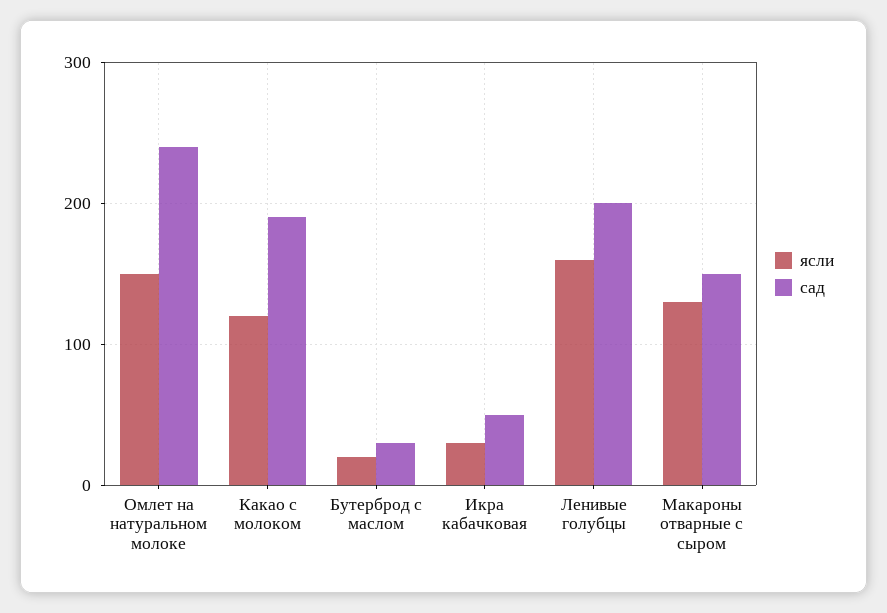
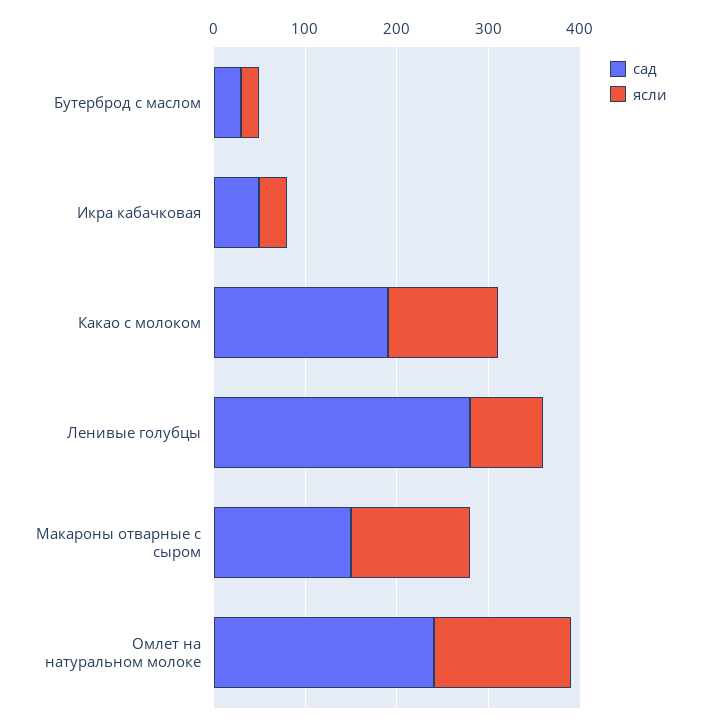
  {
    "ясли": {
      "Омлет на натуральном молоке": 150,
      "Какао с молоком": 120,
      "Бутерброд с маслом": 20,
      "Икра кабачковая": 30,
-     "Ленивые голубцы": 160,
+     "Ленивые голубцы": 80,
      "Макароны отварные с сыром": 130
    },
    "сад": {
      "Омлет на натуральном молоке": 240,
      "Какао с молоком": 190,
      "Бутерброд с маслом": 30,
      "Икра кабачковая": 50,
-     "Ленивые голубцы": 200,
+     "Ленивые голубцы": 280,
      "Макароны отварные с сыром": 150
    }
  }

